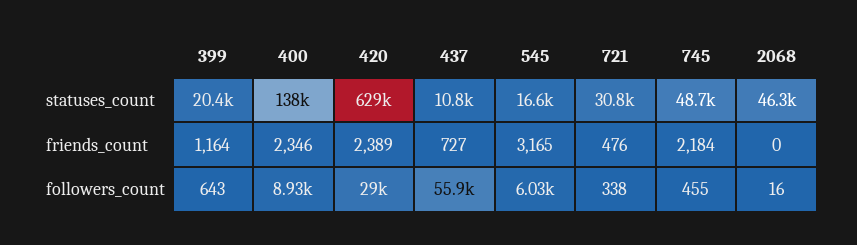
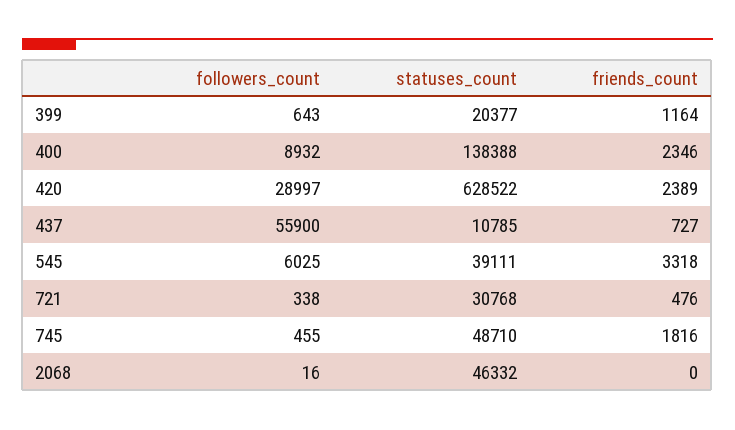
  {
    "399": {
      "statuses_count": 20377,
      "friends_count": 1164,
      "followers_count": 643
    },
    "400": {
      "statuses_count": 138388,
      "friends_count": 2346,
      "followers_count": 8932
    },
    "420": {
      "statuses_count": 628522,
      "friends_count": 2389,
      "followers_count": 28997
    },
    "437": {
      "statuses_count": 10785,
      "friends_count": 727,
      "followers_count": 55900
    },
    "545": {
-     "statuses_count": 16600,
+     "statuses_count": 39111,
-     "friends_count": 3165,
+     "friends_count": 3318,
      "followers_count": 6025
    },
    "721": {
      "statuses_count": 30768,
      "friends_count": 476,
      "followers_count": 338
    },
    "745": {
      "statuses_count": 48710,
-     "friends_count": 2184,
+     "friends_count": 1816,
      "followers_count": 455
    },
    "2068": {
      "statuses_count": 46332,
      "friends_count": 0,
      "followers_count": 16
    }
  }

